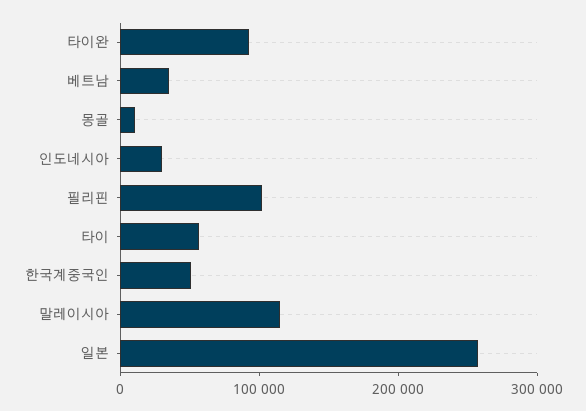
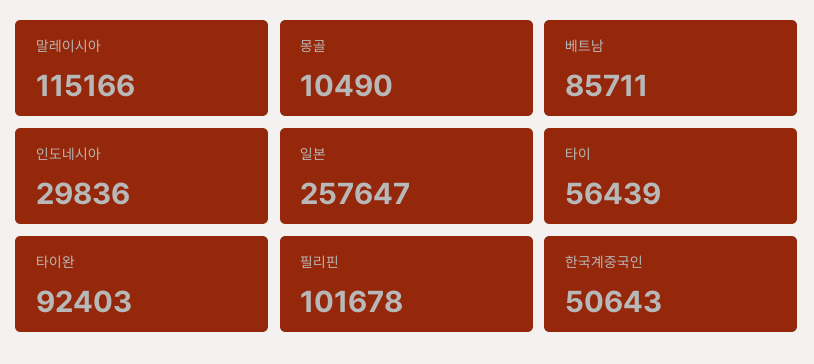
  {
    "타이완": 92403,
-   "베트남": 40000,
+   "베트남": 85711,
    "몽골": 10490,
    "인도네시아": 29836,
    "필리핀": 101678,
    "타이": 56439,
    "한국계중국인": 50643,
    "말레이시아": 115166,
    "일본": 257647
  }

